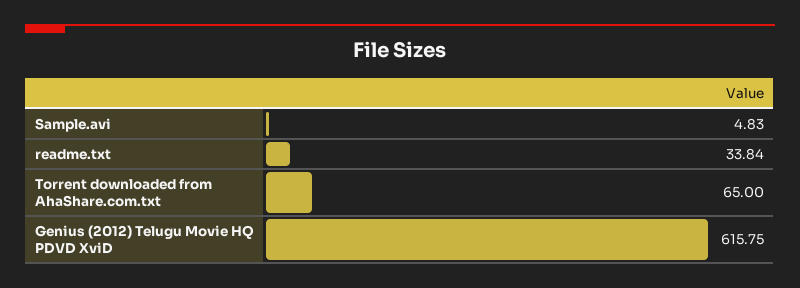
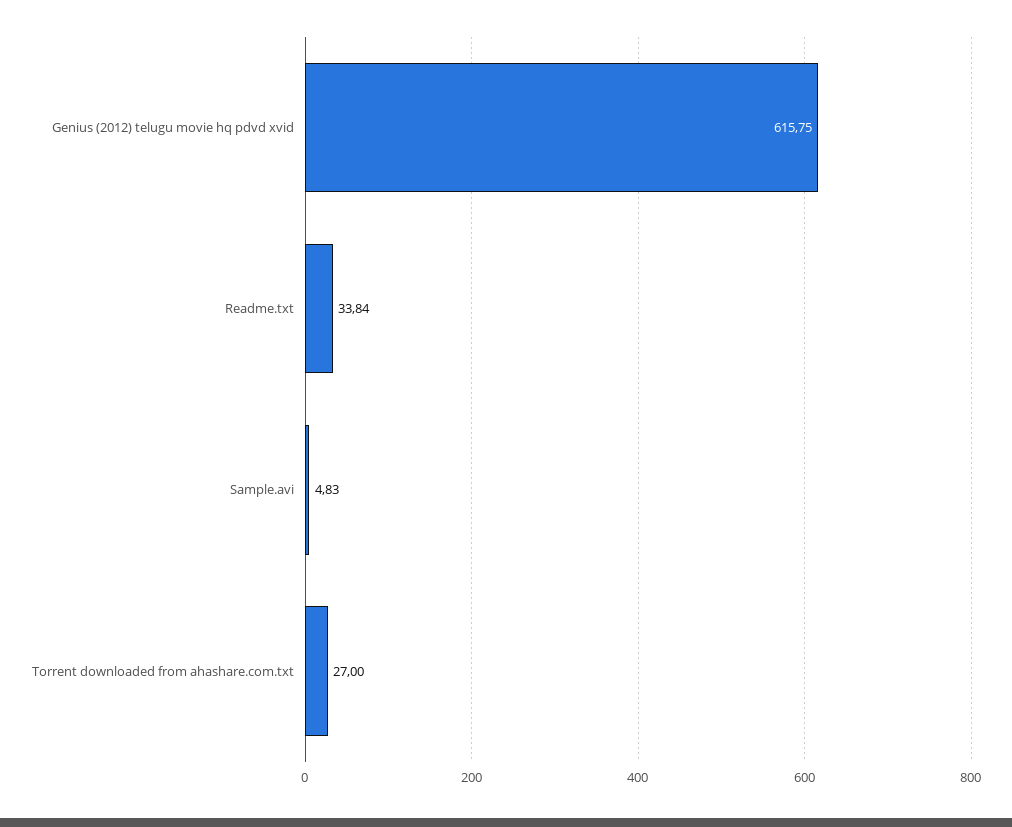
  {
    "Sample.avi": 4.83,
    "readme.txt": 33.84,
-   "Torrent downloaded from AhaShare.com.txt": 65,
+   "Torrent downloaded from AhaShare.com.txt": 27,
    "Genius (2012) Telugu Movie HQ PDVD XviD": 615.75
  }

